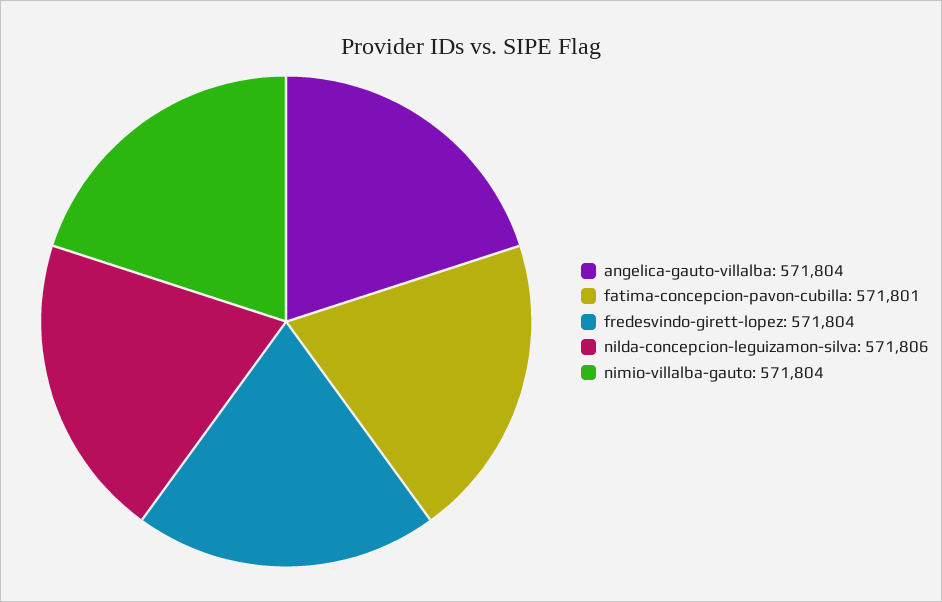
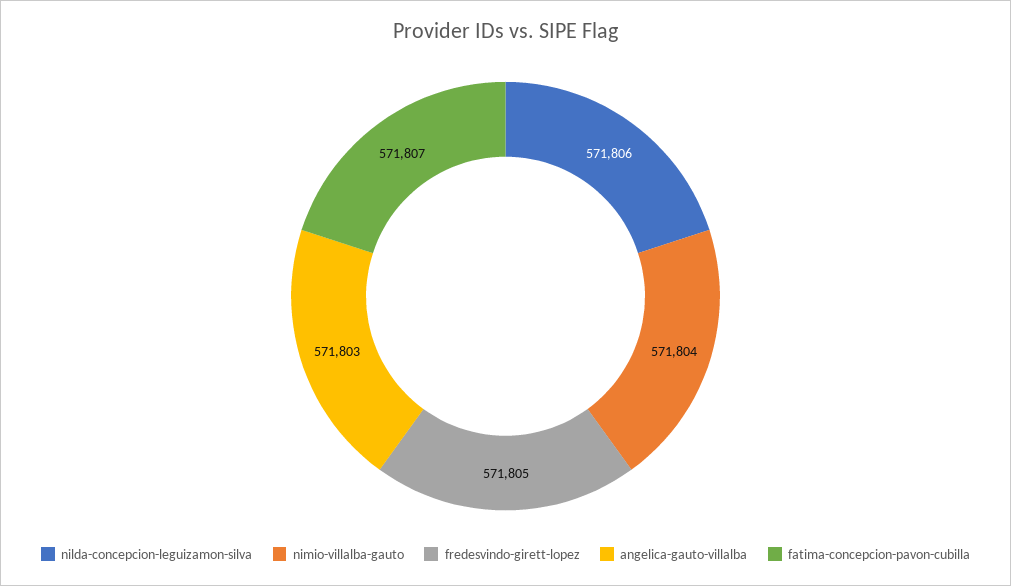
  {
-   "angelica-gauto-villalba": 571804,
+   "angelica-gauto-villalba": 571803,
-   "fatima-concepcion-pavon-cubilla": 571801,
+   "fatima-concepcion-pavon-cubilla": 571807,
-   "fredesvindo-girett-lopez": 571804,
+   "fredesvindo-girett-lopez": 571805,
    "nilda-concepcion-leguizamon-silva": 571806,
    "nimio-villalba-gauto": 571804
  }

